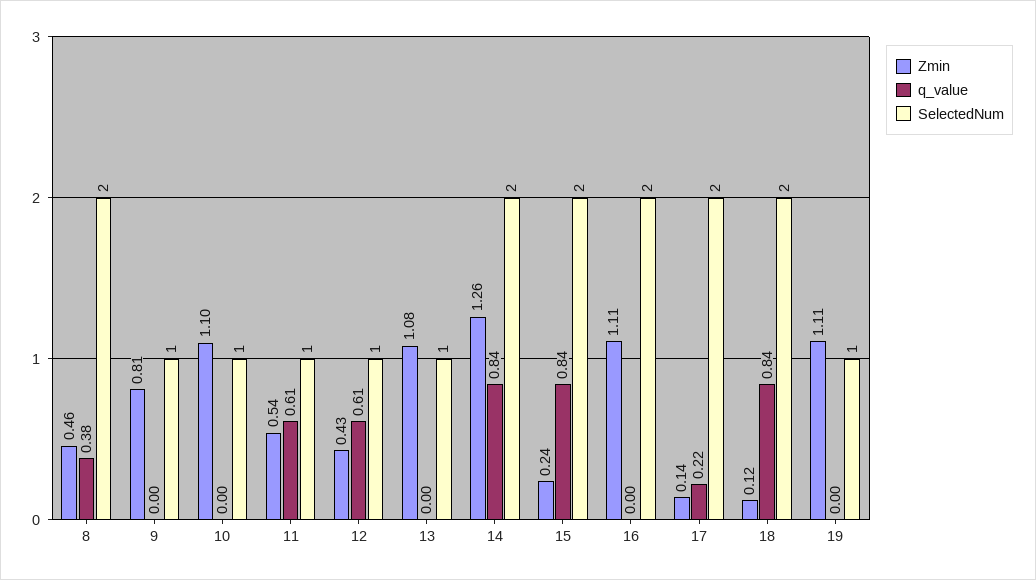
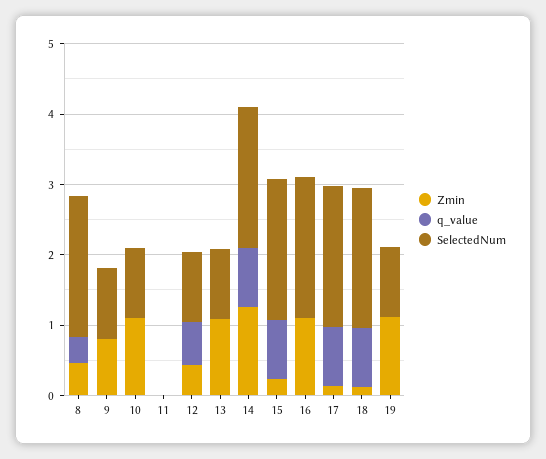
  {
    "Zmin": {
      "8": 0.46,
      "9": 0.81,
      "10": 1.1,
-     "11": 0.54,
+     "11": 0,
      "12": 0.43,
      "13": 1.08,
      "14": 1.26,
      "15": 0.24,
      "16": 1.11,
      "17": 0.14,
      "18": 0.12,
      "19": 1.11
    },
    "q_value": {
      "8": 0.38,
      "9": 0,
      "10": 0,
-     "11": 0.61,
+     "11": 0,
      "12": 0.61,
      "13": 0,
      "14": 0.84,
      "15": 0.84,
      "16": 0,
-     "17": 0.22,
+     "17": 0.8,
      "18": 0.84,
      "19": 0
    },
    "SelectedNum": {
      "8": 2,
      "9": 1,
      "10": 1,
-     "11": 1,
+     "11": 0,
      "12": 1,
      "13": 1,
      "14": 2,
      "15": 2,
      "16": 2,
      "17": 2,
      "18": 2,
      "19": 1
    }
  }

